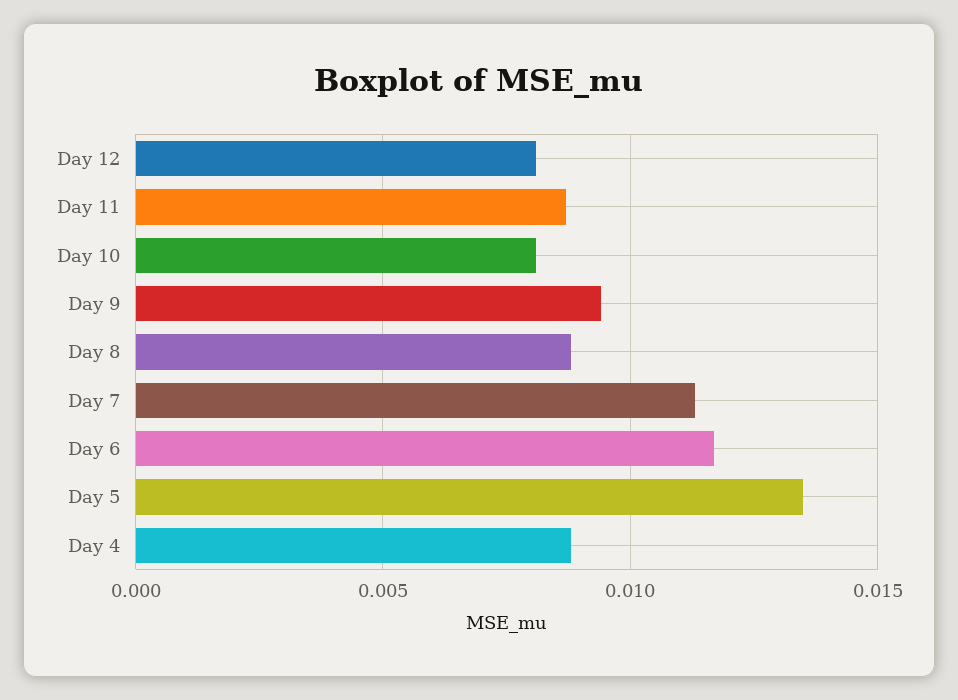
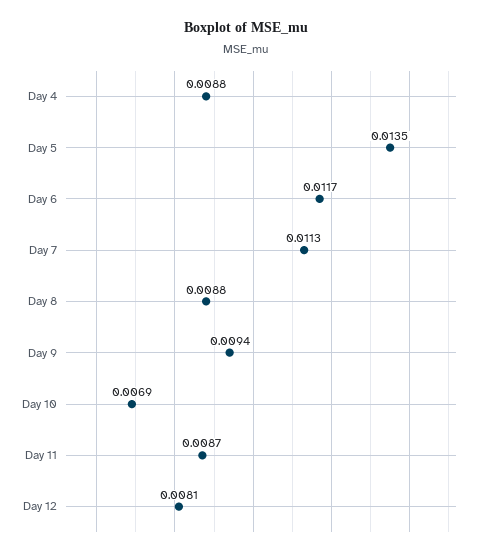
  {
    "Day 12": 0.0081,
    "Day 11": 0.0087,
-   "Day 10": 0.008,
+   "Day 10": 0.0069,
    "Day 9": 0.0094,
    "Day 8": 0.0088,
    "Day 7": 0.0113,
    "Day 6": 0.0117,
    "Day 5": 0.0135,
    "Day 4": 0.0088
  }

